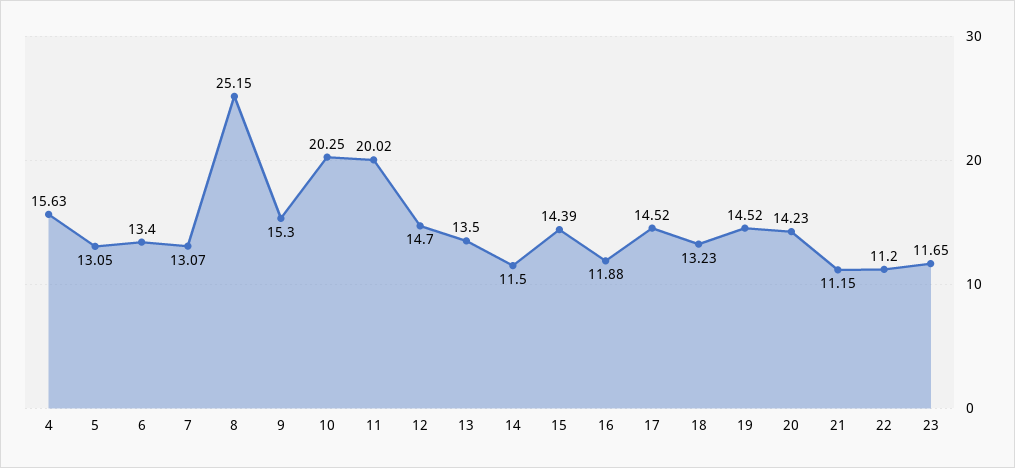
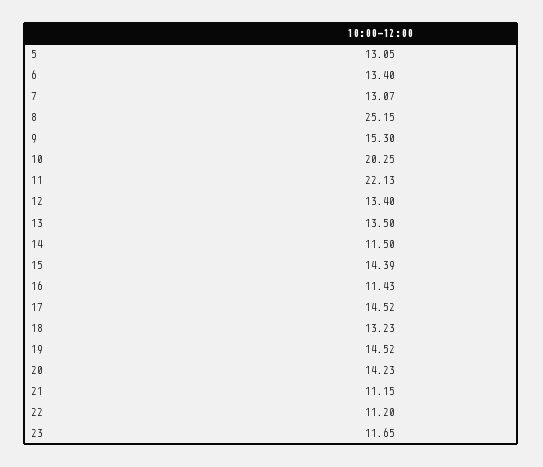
  {
-   "4": 15.63,
    "5": 13.05,
    "6": 13.4,
    "7": 13.07,
    "8": 25.15,
    "9": 15.3,
    "10": 20.25,
-   "11": 20.02,
+   "11": 22.13,
-   "12": 14.7,
+   "12": 13.4,
    "13": 13.5,
    "14": 11.5,
    "15": 14.39,
-   "16": 11.88,
+   "16": 11.43,
    "17": 14.52,
    "18": 13.23,
    "19": 14.52,
    "20": 14.23,
    "21": 11.15,
    "22": 11.2,
    "23": 11.65
  }

